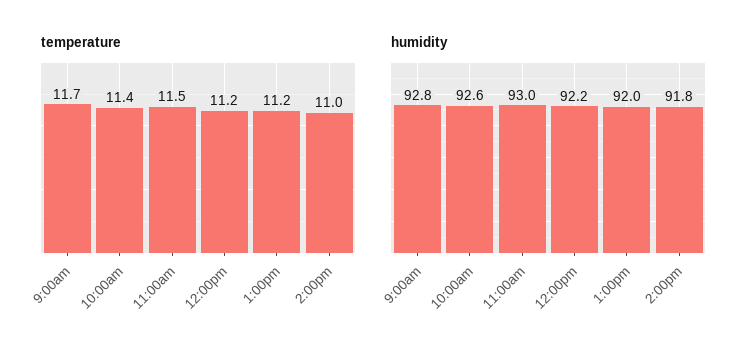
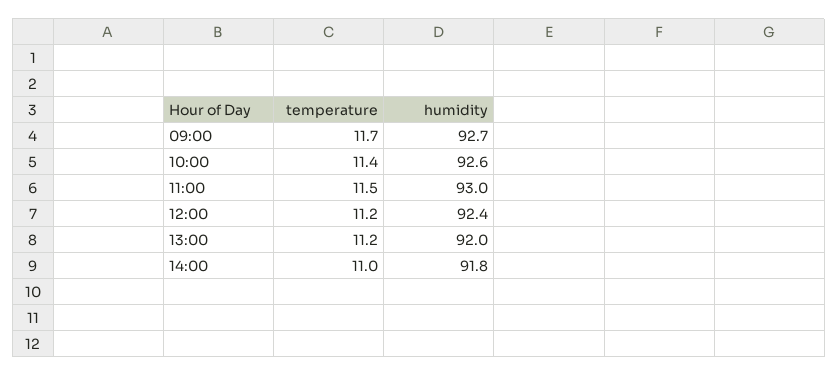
  {
    "temperature": {
      "9:00am": 11.7,
      "10:00am": 11.4,
      "11:00am": 11.5,
      "12:00pm": 11.2,
      "1:00pm": 11.2,
      "2:00pm": 11
    },
    "humidity": {
-     "9:00am": 92.8,
+     "9:00am": 92.7,
      "10:00am": 92.6,
      "11:00am": 93,
-     "12:00pm": 92.2,
+     "12:00pm": 92.4,
      "1:00pm": 92,
      "2:00pm": 91.8
    }
  }

